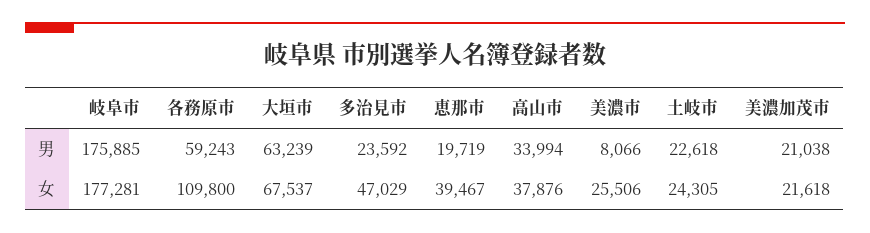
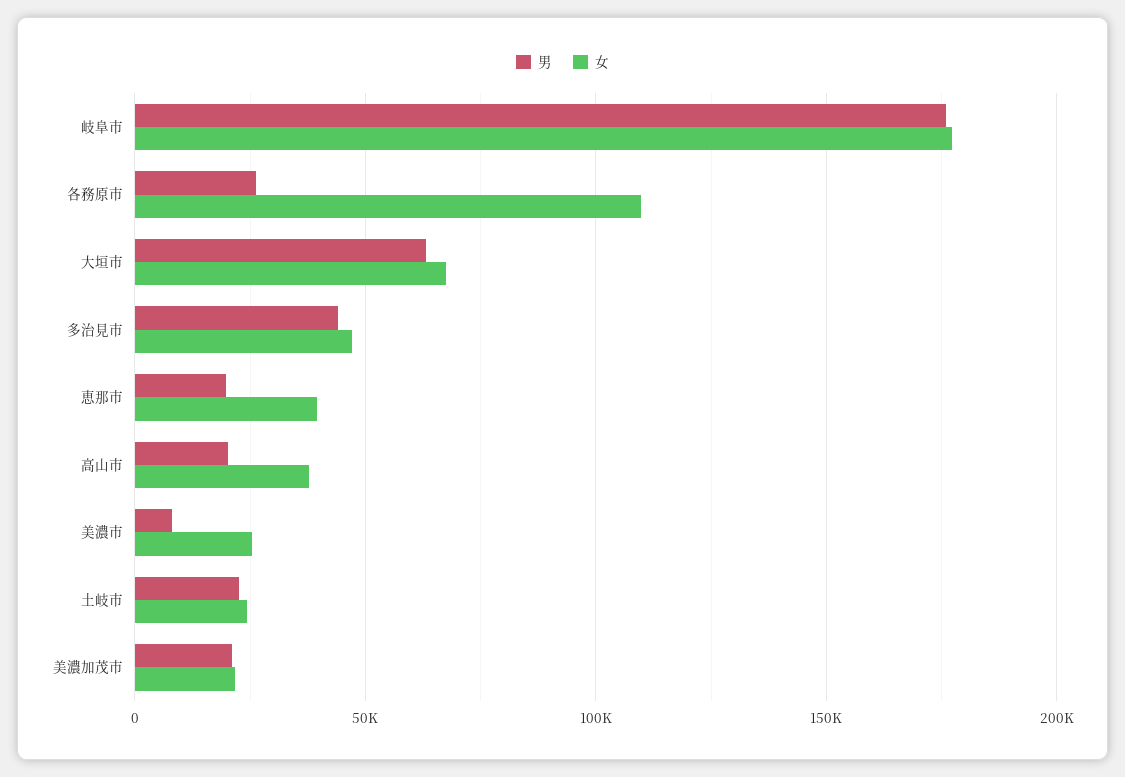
  {
    "男": {
      "岐阜市": 175885,
-     "各務原市": 59243,
+     "各務原市": 25000,
      "大垣市": 63239,
-     "多治見市": 23592,
+     "多治見市": 45000,
      "恵那市": 19719,
-     "高山市": 33994,
+     "高山市": 20000,
      "美濃市": 8066,
      "土岐市": 22618,
      "美濃加茂市": 21038
    },
    "女": {
      "岐阜市": 177281,
      "各務原市": 109800,
      "大垣市": 67537,
      "多治見市": 47029,
      "恵那市": 39467,
      "高山市": 37876,
      "美濃市": 25506,
      "土岐市": 24305,
      "美濃加茂市": 21618
    }
  }

